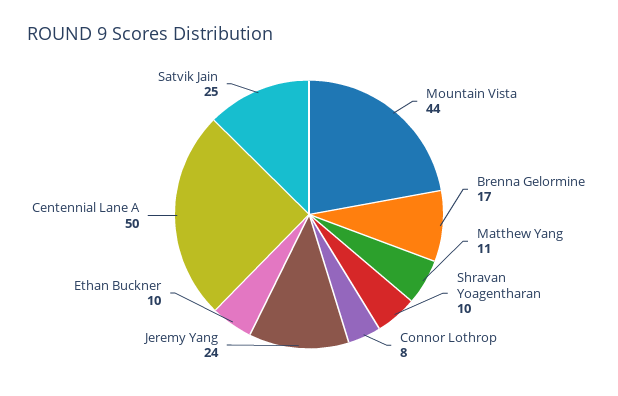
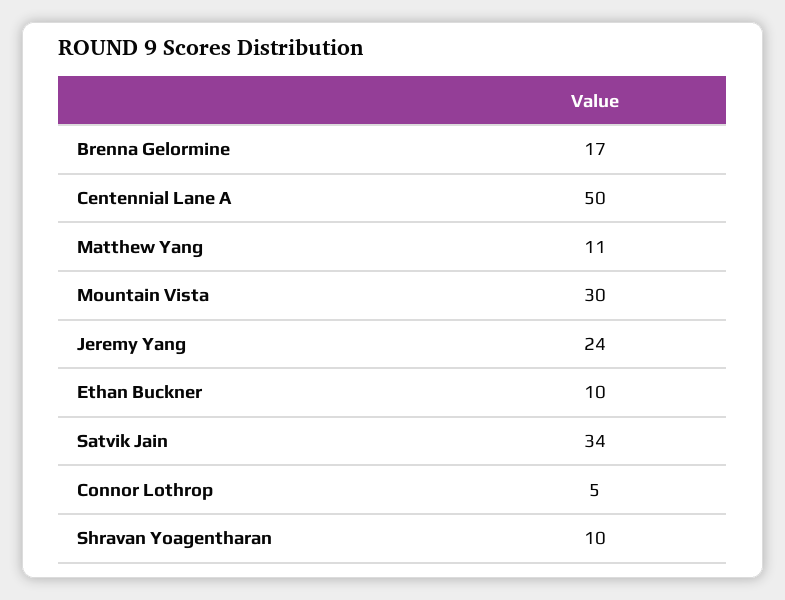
  {
-   "Mountain Vista": 44,
+   "Mountain Vista": 30,
    "Brenna Gelormine": 17,
    "Matthew Yang": 11,
    "Shravan Yoagentharan": 10,
-   "Connor Lothrop": 8,
+   "Connor Lothrop": 5,
    "Jeremy Yang": 24,
    "Ethan Buckner": 10,
    "Centennial Lane A": 50,
-   "Satvik Jain": 25
+   "Satvik Jain": 34
  }

